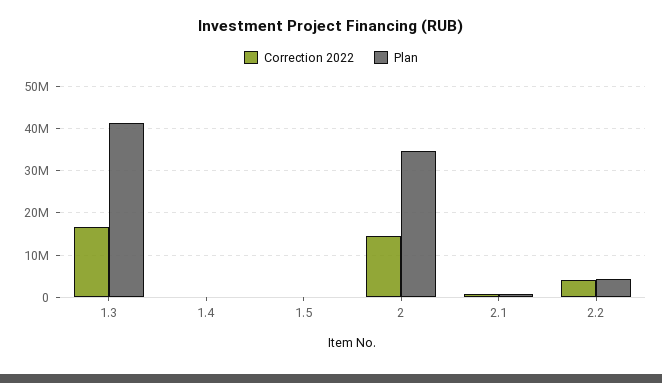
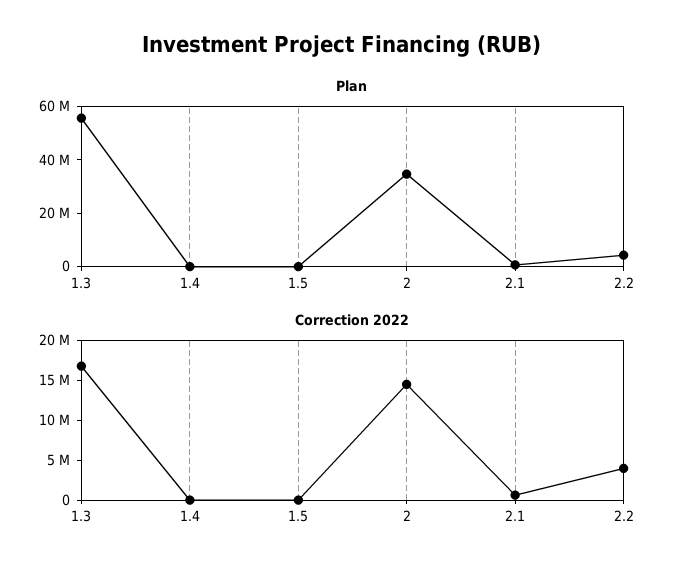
  {
    "Correction 2022": {
      "1.3": 16000000,
      "1.4": 0,
      "1.5": 0,
      "2": 14000000,
      "2.1": 0,
      "2.2": 4000000
    },
    "Plan": {
-     "1.3": 42000000,
+     "1.3": 55000000,
      "1.4": 0,
      "1.5": 0,
      "2": 34000000,
      "2.1": 0,
      "2.2": 4000000
    }
  }

